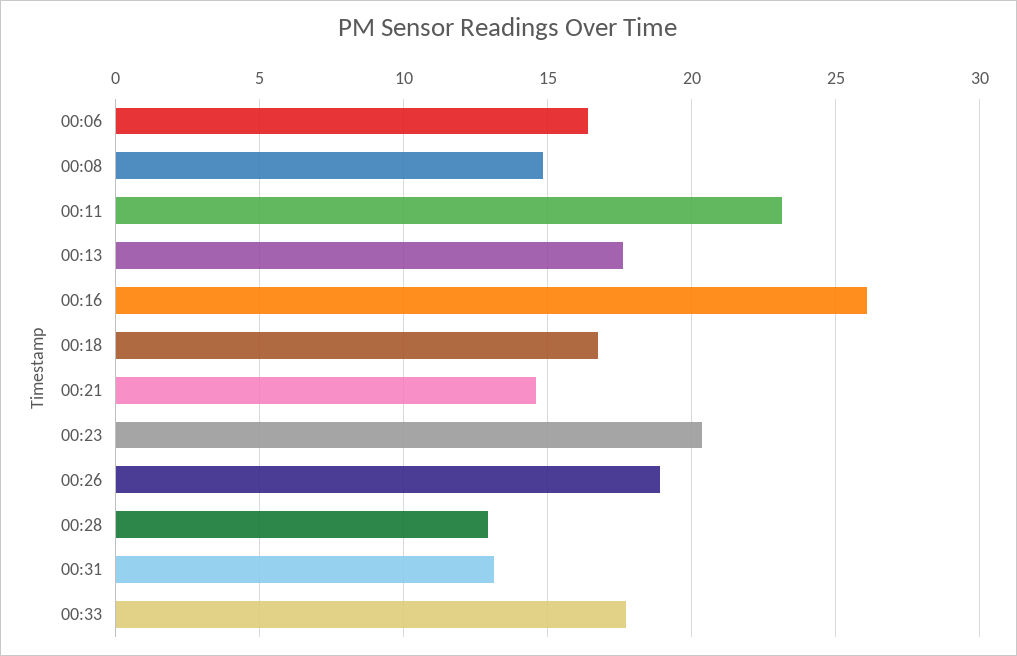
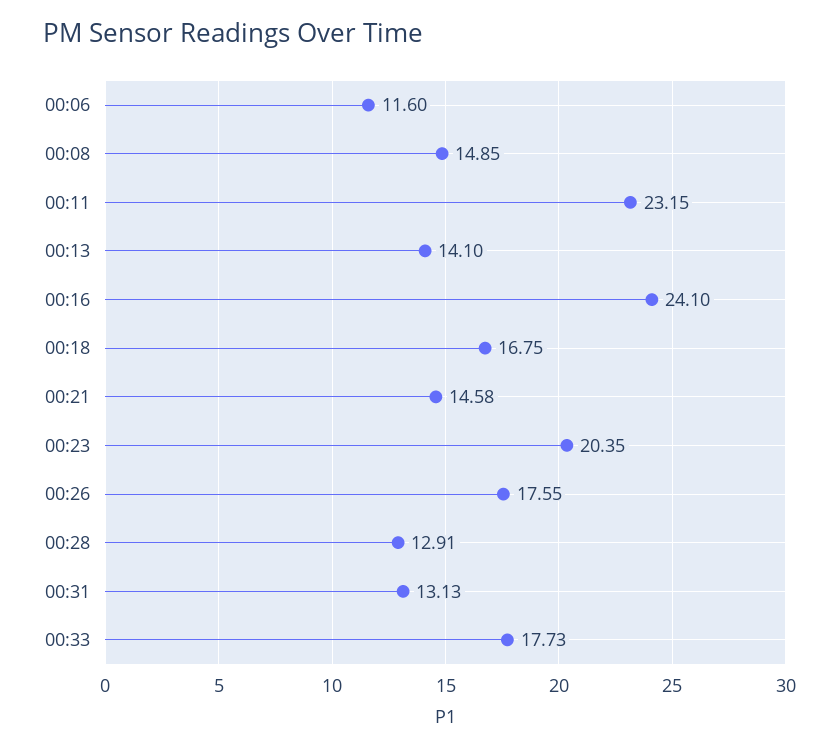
  {
-   "00:06": 16.5,
+   "00:06": 11.6,
    "00:08": 14.85,
    "00:11": 23.15,
-   "00:13": 17.5,
+   "00:13": 14.1,
-   "00:16": 26,
+   "00:16": 24.1,
    "00:18": 16.75,
    "00:21": 14.58,
    "00:23": 20.35,
-   "00:26": 19,
+   "00:26": 17.55,
    "00:28": 12.91,
    "00:31": 13.13,
    "00:33": 17.73
  }

